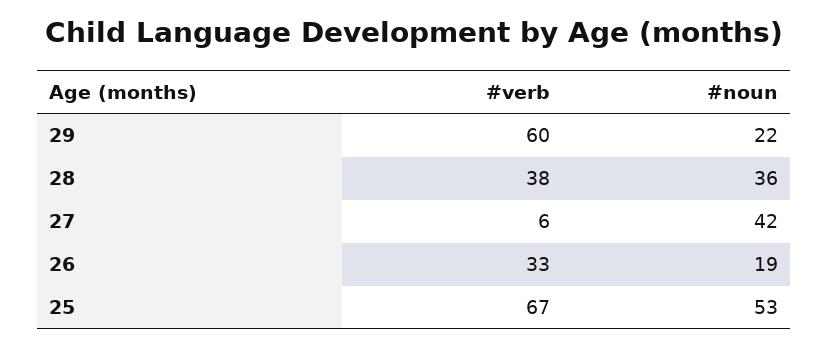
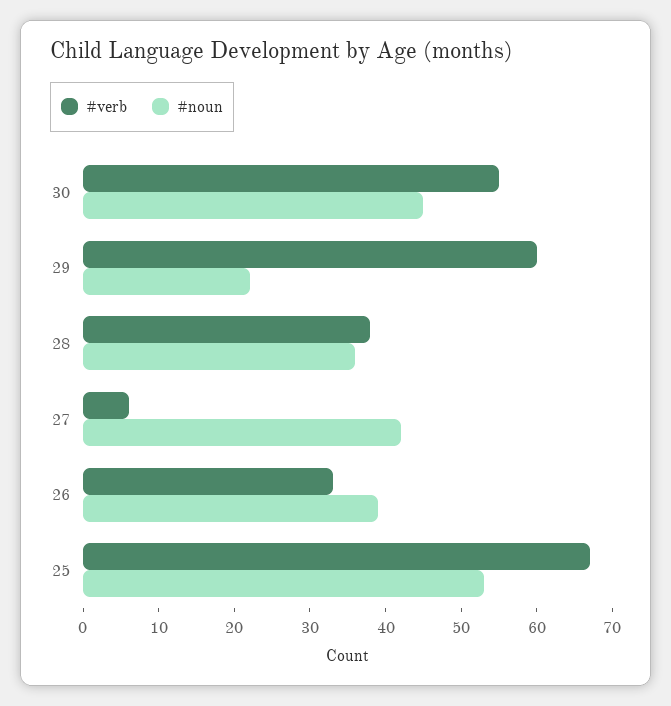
  {
    "#verb": {
      "29": 60,
      "28": 38,
      "27": 6,
      "26": 33,
-     "25": 67
+     "25": 67,
+     "30": 55
    },
    "#noun": {
      "29": 22,
      "28": 36,
      "27": 42,
-     "26": 19,
+     "26": 40,
-     "25": 53
+     "25": 53,
+     "30": 45
    }
  }

